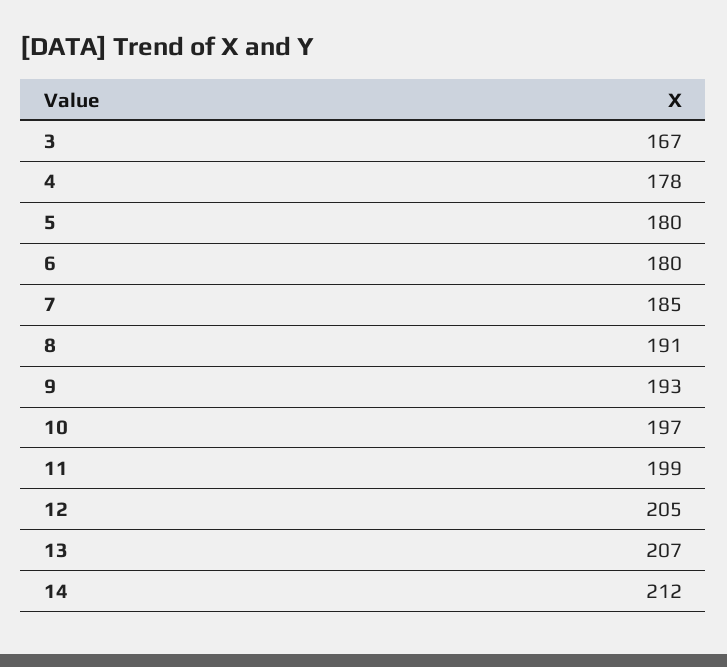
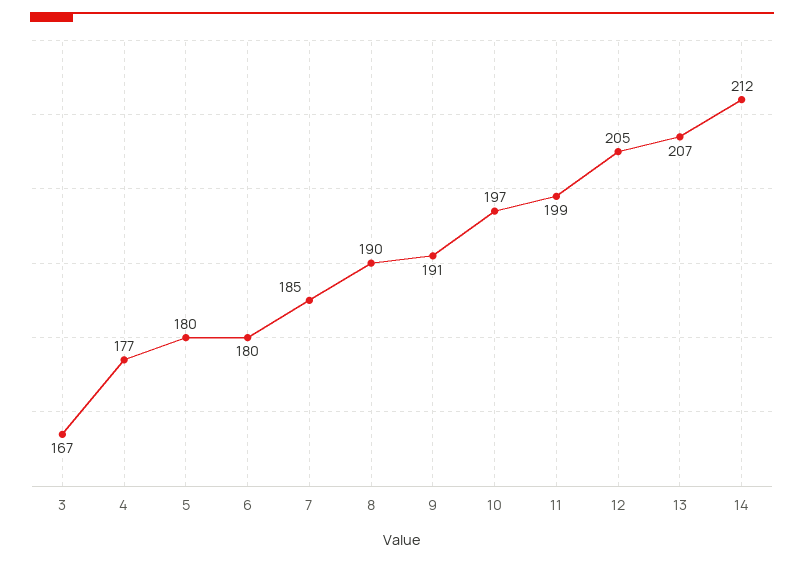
  {
    "3": 167,
-   "4": 178,
+   "4": 177,
    "5": 180,
    "6": 180,
    "7": 185,
-   "8": 191,
+   "8": 190,
-   "9": 193,
+   "9": 191,
    "10": 197,
    "11": 199,
    "12": 205,
    "13": 207,
    "14": 212
  }

